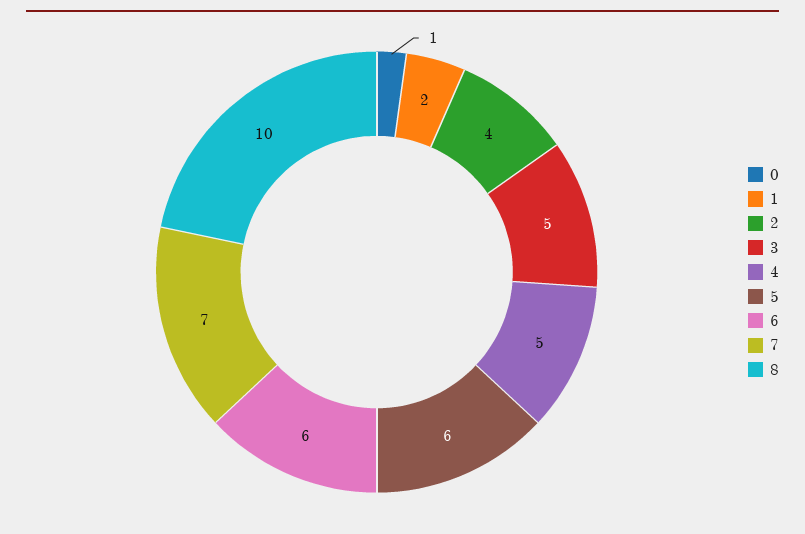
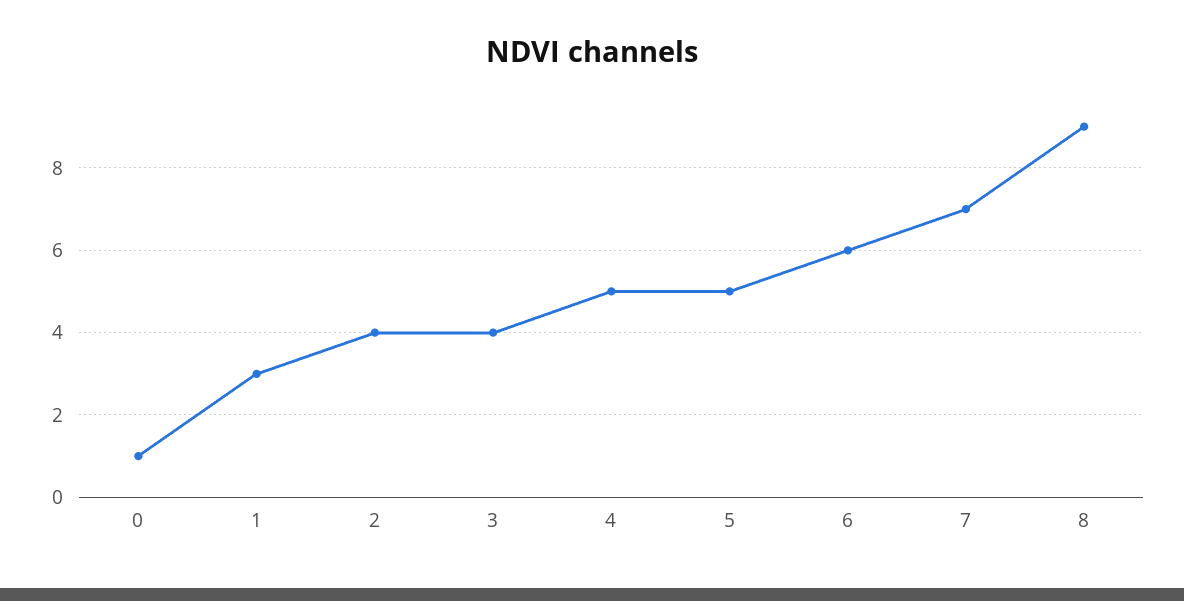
  {
    "0": 1,
-   "1": 2,
+   "1": 3,
    "2": 4,
-   "3": 5,
+   "3": 4,
    "4": 5,
-   "5": 6,
+   "5": 5,
    "6": 6,
    "7": 7,
-   "8": 10
+   "8": 9
  }

